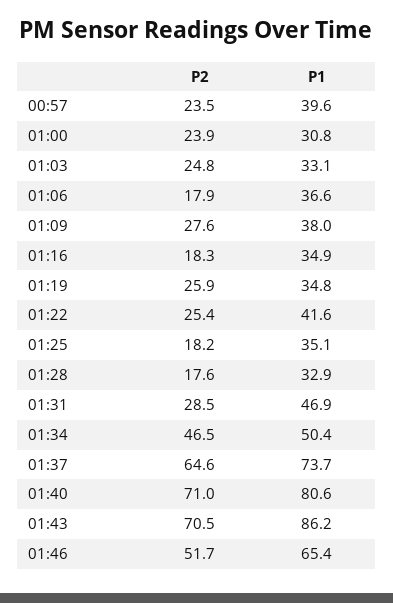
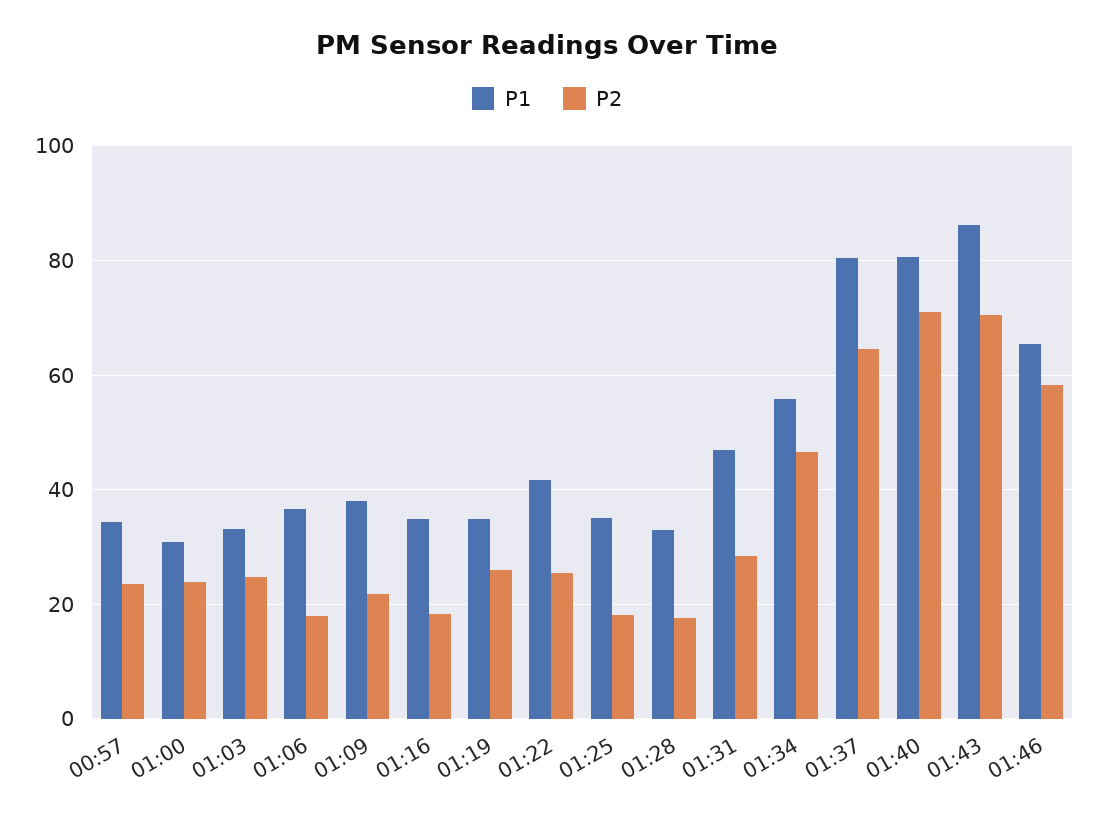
  {
    "P2": {
      "00:57": 23.5,
      "01:00": 23.9,
      "01:03": 24.8,
      "01:06": 17.9,
-     "01:09": 27.6,
+     "01:09": 22,
      "01:16": 18.3,
      "01:19": 25.9,
      "01:22": 25.4,
      "01:25": 18.2,
      "01:28": 17.6,
      "01:31": 28.5,
      "01:34": 46.5,
      "01:37": 64.6,
      "01:40": 71,
      "01:43": 70.5,
-     "01:46": 51.7
+     "01:46": 58
    },
    "P1": {
-     "00:57": 39.6,
+     "00:57": 34,
      "01:00": 30.8,
      "01:03": 33.1,
      "01:06": 36.6,
      "01:09": 38,
      "01:16": 34.9,
      "01:19": 34.8,
      "01:22": 41.6,
      "01:25": 35.1,
      "01:28": 32.9,
      "01:31": 46.9,
-     "01:34": 50.4,
+     "01:34": 56,
-     "01:37": 73.7,
+     "01:37": 80,
      "01:40": 80.6,
      "01:43": 86.2,
      "01:46": 65.4
    }
  }

